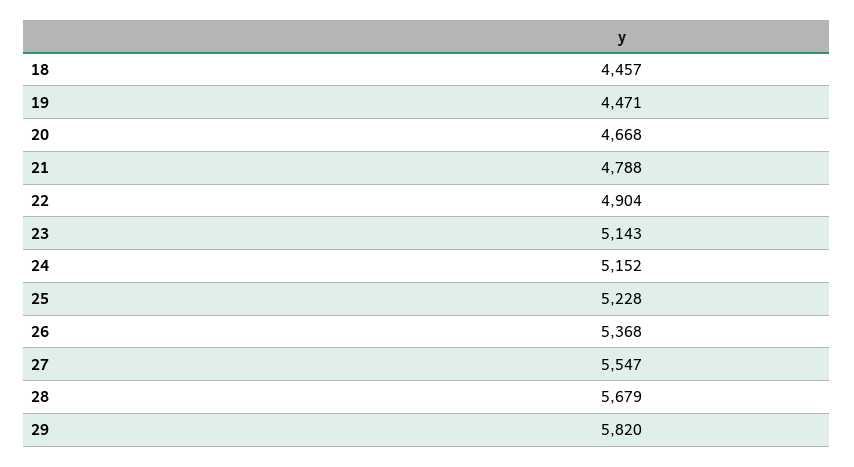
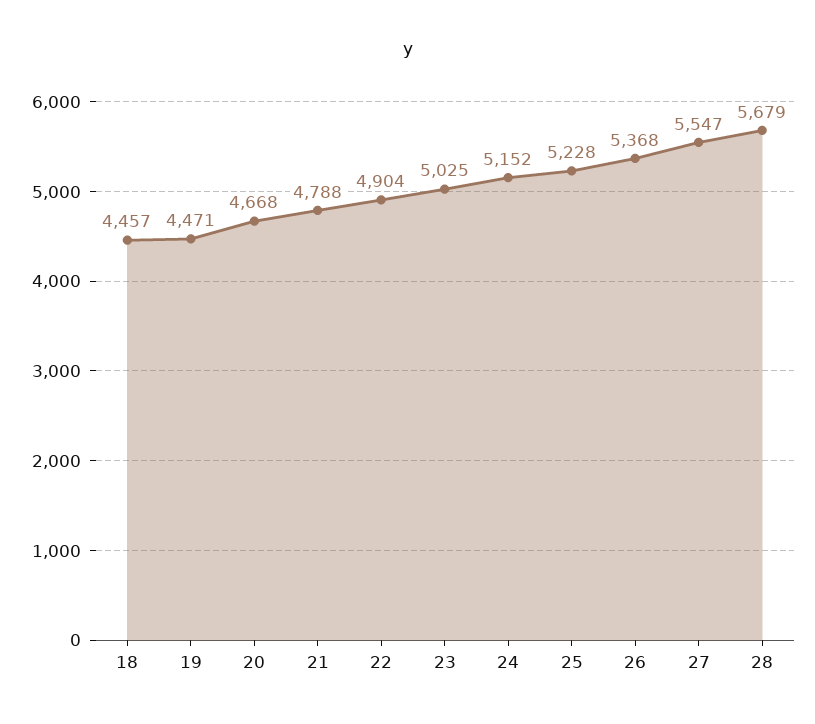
  {
    "18": 4457,
    "19": 4471,
    "20": 4668,
    "21": 4788,
    "22": 4904,
-   "23": 5143,
+   "23": 5025,
    "24": 5152,
    "25": 5228,
    "26": 5368,
    "27": 5547,
-   "28": 5679,
+   "28": 5679
-   "29": 5820
  }

